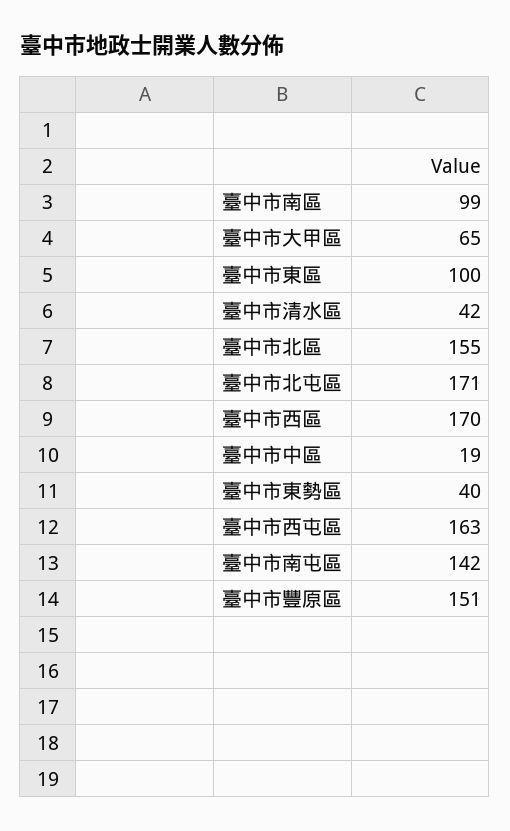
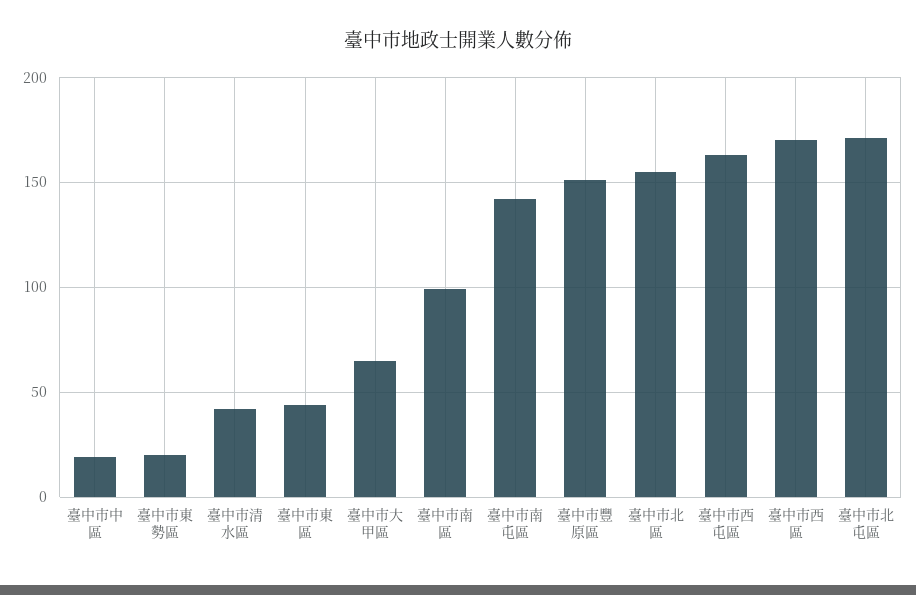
  {
    "臺中市南區": 99,
    "臺中市大甲區": 65,
-   "臺中市東區": 100,
+   "臺中市東區": 45,
    "臺中市清水區": 42,
    "臺中市北區": 155,
    "臺中市北屯區": 171,
    "臺中市西區": 170,
    "臺中市中區": 19,
-   "臺中市東勢區": 40,
+   "臺中市東勢區": 20,
    "臺中市西屯區": 163,
    "臺中市南屯區": 142,
    "臺中市豐原區": 151
  }

